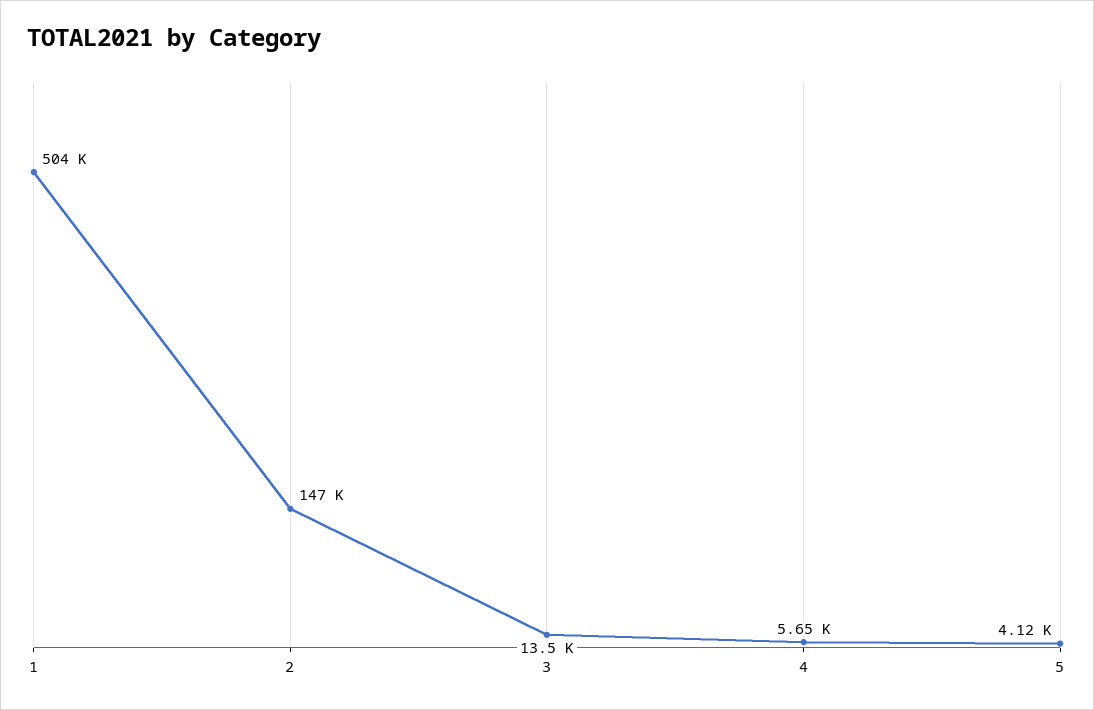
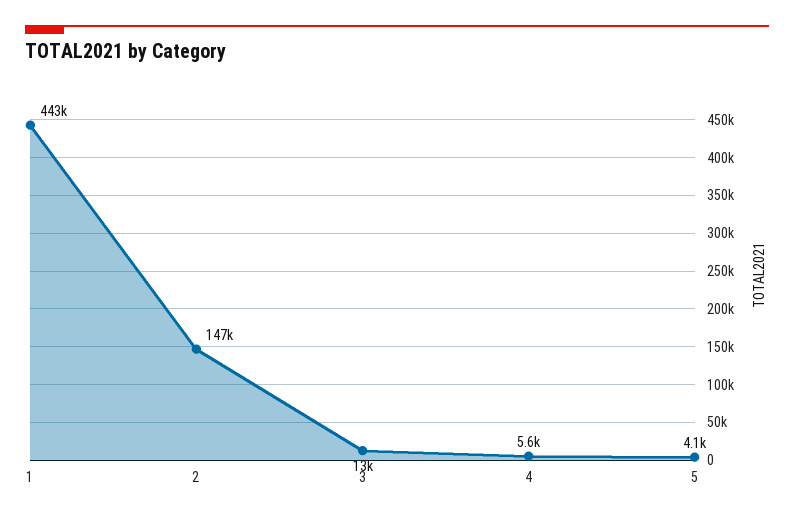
  {
-   "1": 504000,
+   "1": 443000,
    "2": 147000,
    "3": 13500,
    "4": 5650,
    "5": 4120
  }

